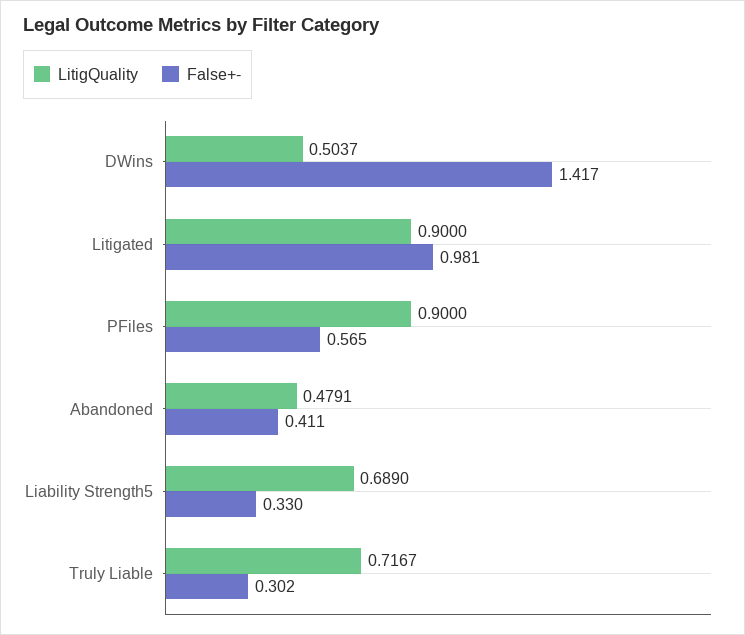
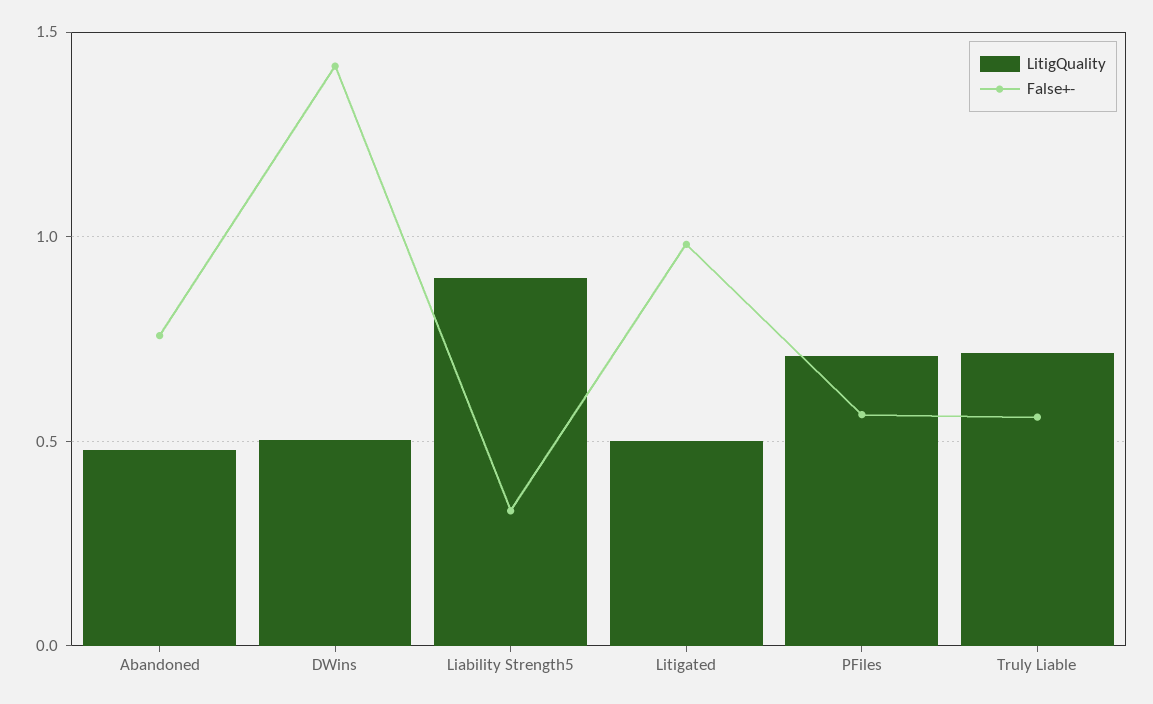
  {
    "LitigQuality": {
      "DWins": 0.5037,
-     "Litigated": 0.9,
+     "Litigated": 0.5,
-     "PFiles": 0.9,
+     "PFiles": 0.7,
      "Abandoned": 0.4791,
-     "Liability Strength5": 0.689,
+     "Liability Strength5": 0.9,
      "Truly Liable": 0.7167
    },
    "False+-": {
      "DWins": 1.417,
      "Litigated": 0.981,
      "PFiles": 0.565,
-     "Abandoned": 0.411,
+     "Abandoned": 0.75,
      "Liability Strength5": 0.33,
-     "Truly Liable": 0.302
+     "Truly Liable": 0.55
    }
  }

